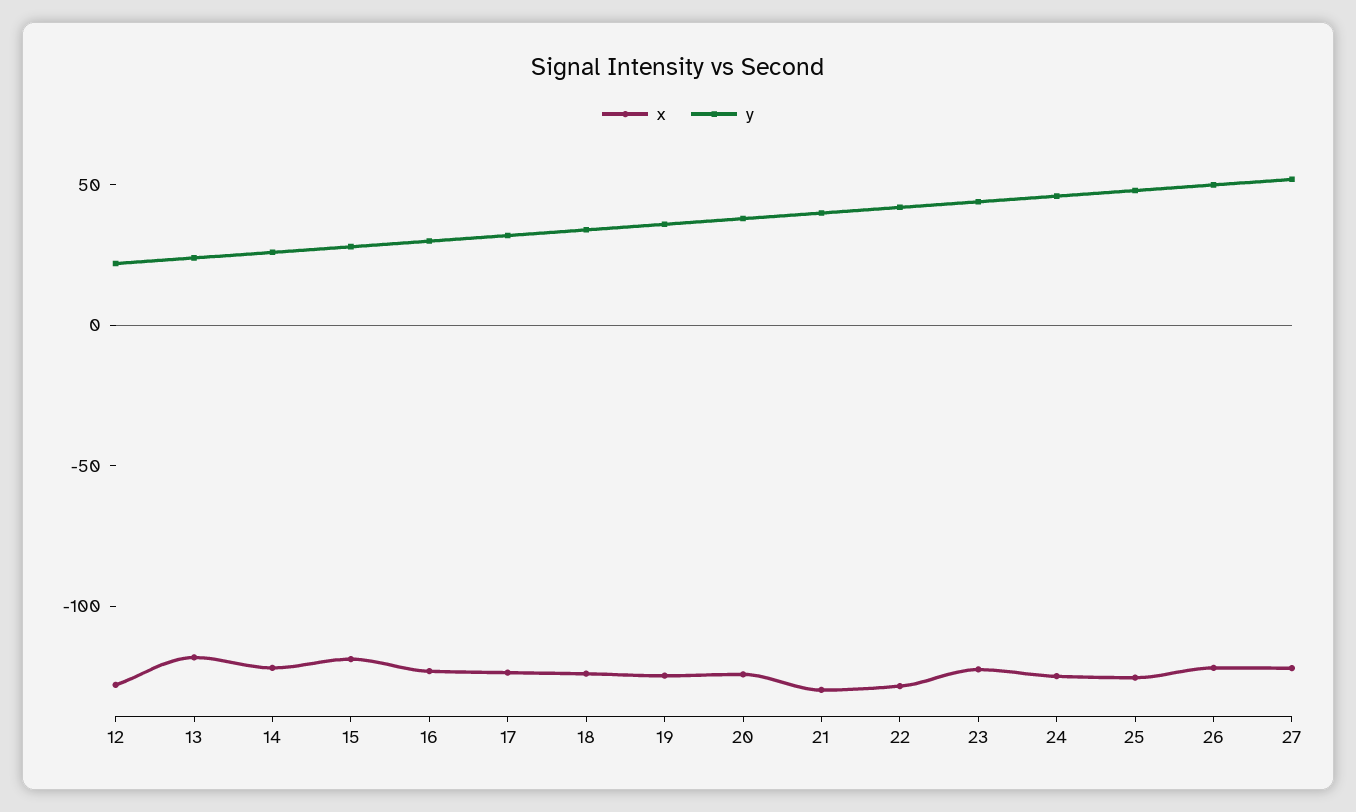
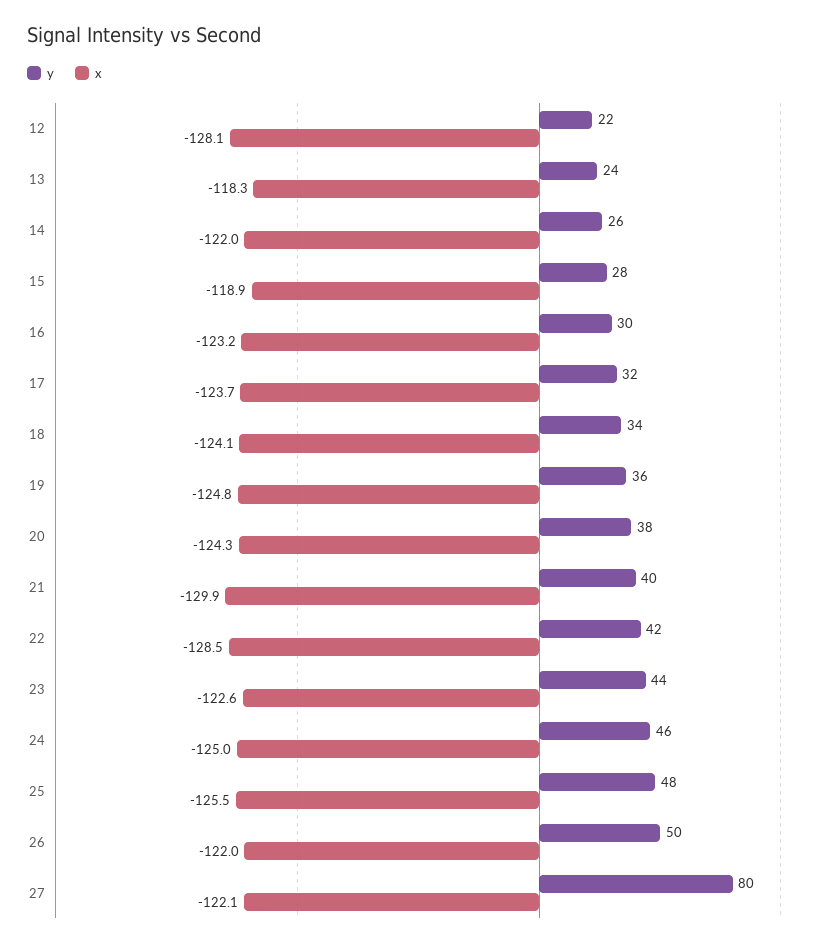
  {
    "x": {
      "12": -128.1,
      "13": -118.3,
      "14": -122,
      "15": -118.9,
      "16": -123.2,
      "17": -123.7,
      "18": -124.1,
      "19": -124.8,
      "20": -124.3,
      "21": -129.9,
      "22": -128.5,
      "23": -122.6,
      "24": -125,
      "25": -125.5,
      "26": -122,
      "27": -122.1
    },
    "y": {
      "12": 22,
      "13": 24,
      "14": 26,
      "15": 28,
      "16": 30,
      "17": 32,
      "18": 34,
      "19": 36,
      "20": 38,
      "21": 40,
      "22": 42,
      "23": 44,
      "24": 46,
      "25": 48,
      "26": 50,
-     "27": 50
+     "27": 80
    }
  }

